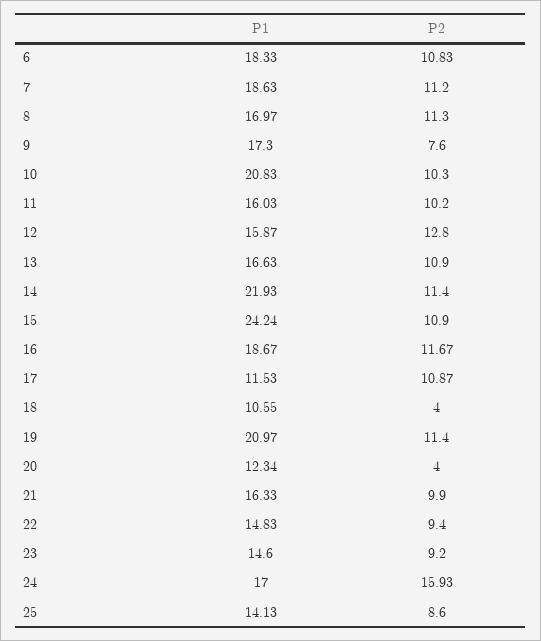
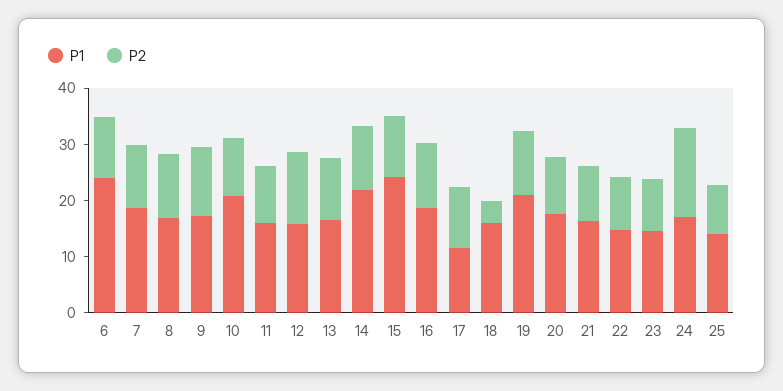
  {
    "P1": {
-     "6": 18.33,
+     "6": 24,
      "7": 18.63,
      "8": 16.97,
      "9": 17.3,
      "10": 20.83,
      "11": 16.03,
      "12": 15.87,
      "13": 16.63,
      "14": 21.93,
      "15": 24.24,
      "16": 18.67,
      "17": 11.53,
-     "18": 10.55,
+     "18": 16,
      "19": 20.97,
-     "20": 12.34,
+     "20": 18,
      "21": 16.33,
      "22": 14.83,
      "23": 14.6,
      "24": 17,
      "25": 14.13
    },
    "P2": {
      "6": 10.83,
      "7": 11.2,
      "8": 11.3,
-     "9": 7.6,
+     "9": 12,
      "10": 10.3,
      "11": 10.2,
      "12": 12.8,
      "13": 10.9,
      "14": 11.4,
      "15": 10.9,
      "16": 11.67,
      "17": 10.87,
      "18": 4,
      "19": 11.4,
-     "20": 4,
+     "20": 10,
      "21": 9.9,
      "22": 9.4,
      "23": 9.2,
      "24": 15.93,
      "25": 8.6
    }
  }

